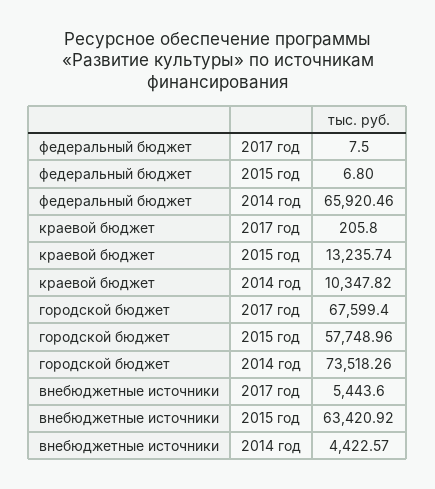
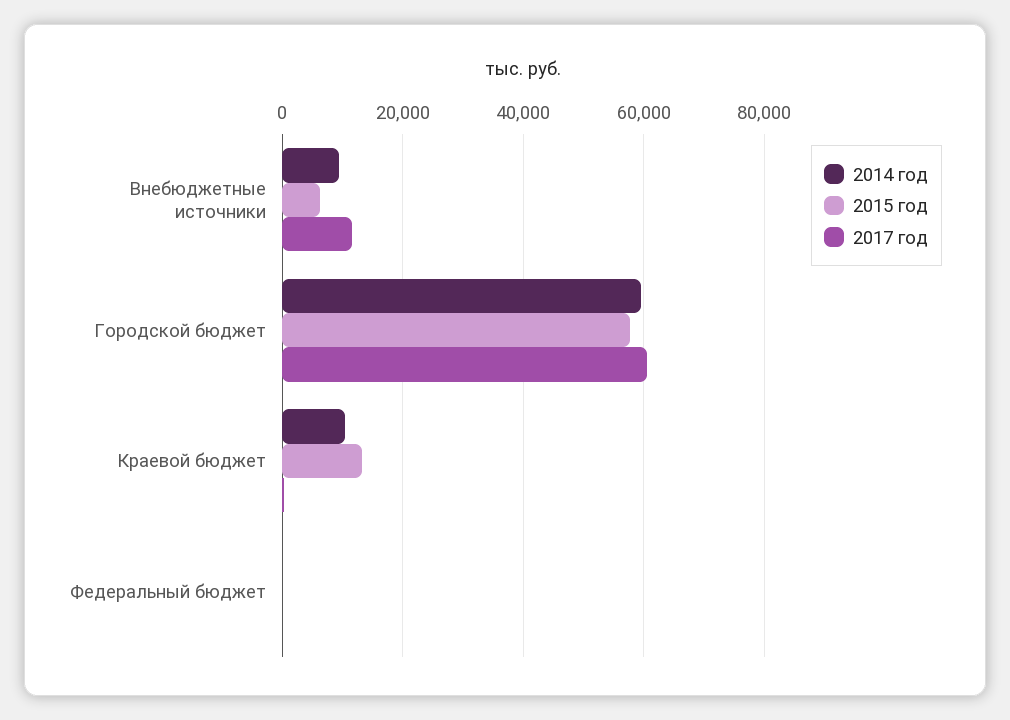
  {
    "2017 год": {
      "федеральный бюджет": 7.5,
      "краевой бюджет": 205.8,
-     "городской бюджет": 67599.4,
+     "городской бюджет": 60000,
-     "внебюджетные источники": 5443.6
+     "внебюджетные источники": 12000
    },
    "2015 год": {
      "федеральный бюджет": 6.8,
      "краевой бюджет": 13235.74,
      "городской бюджет": 57748.96,
-     "внебюджетные источники": 63420.92
+     "внебюджетные источники": 6000
    },
    "2014 год": {
-     "федеральный бюджет": 65920.46,
+     "федеральный бюджет": 0,
      "краевой бюджет": 10347.82,
-     "городской бюджет": 73518.26,
+     "городской бюджет": 60000,
-     "внебюджетные источники": 4422.57
+     "внебюджетные источники": 10000
    }
  }

